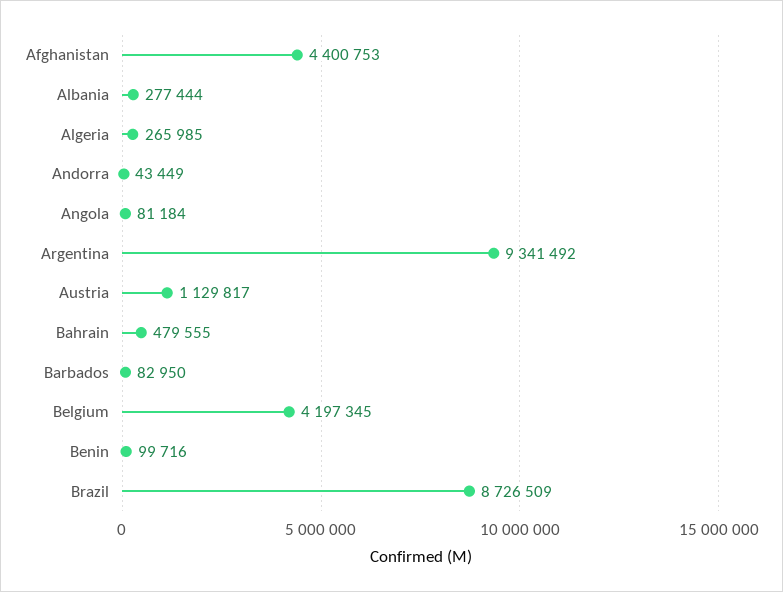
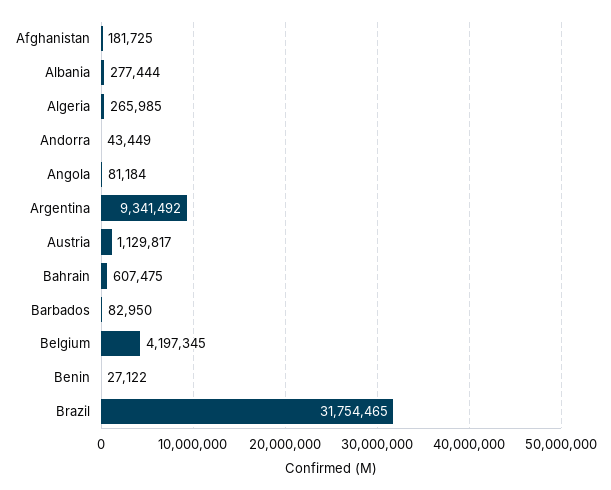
  {
-   "Afghanistan": 4400753,
+   "Afghanistan": 181725,
    "Albania": 277444,
    "Algeria": 265985,
    "Andorra": 43449,
    "Angola": 81184,
    "Argentina": 9341492,
    "Austria": 1129817,
-   "Bahrain": 479555,
+   "Bahrain": 607475,
    "Barbados": 82950,
    "Belgium": 4197345,
-   "Benin": 99716,
+   "Benin": 27122,
-   "Brazil": 8726509
+   "Brazil": 31754465
  }

